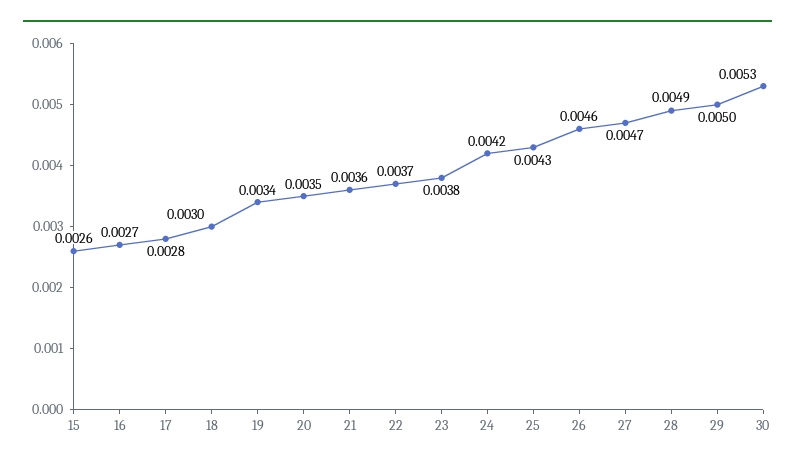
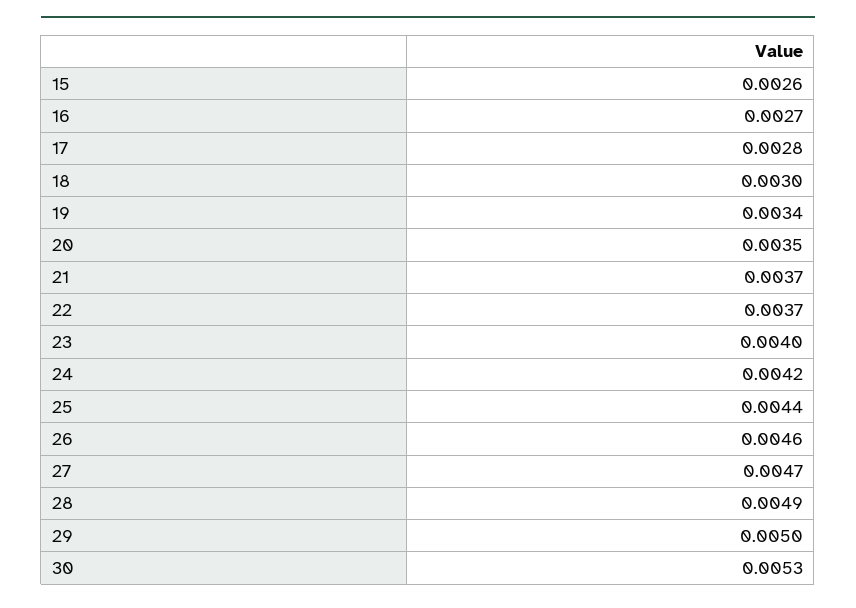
  {
    "15": 0.0026,
    "16": 0.0027,
    "17": 0.0028,
    "18": 0.003,
    "19": 0.0034,
    "20": 0.0035,
-   "21": 0.0036,
+   "21": 0.0037,
    "22": 0.0037,
-   "23": 0.0038,
+   "23": 0.004,
    "24": 0.0042,
-   "25": 0.0043,
+   "25": 0.0044,
    "26": 0.0046,
    "27": 0.0047,
    "28": 0.0049,
    "29": 0.005,
    "30": 0.0053
  }

